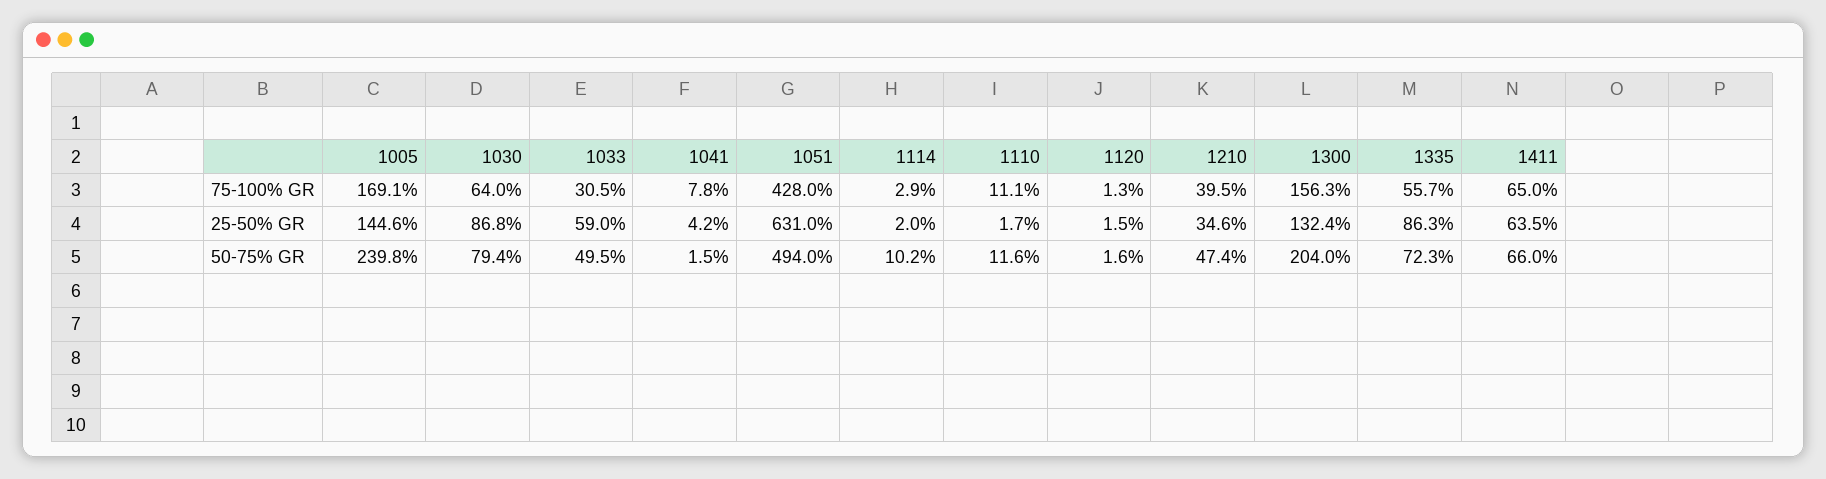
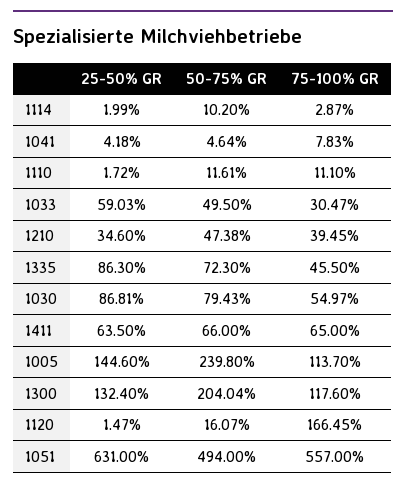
  {
    "1005": {
-     "75-100% GR": 169.1,
+     "75-100% GR": 113.7,
      "25-50% GR": 144.6,
      "50-75% GR": 239.8
    },
    "1030": {
-     "75-100% GR": 64,
+     "75-100% GR": 54.97,
      "25-50% GR": 86.81,
      "50-75% GR": 79.43
    },
    "1033": {
      "75-100% GR": 30.47,
      "25-50% GR": 59.03,
      "50-75% GR": 49.5
    },
    "1041": {
      "75-100% GR": 7.83,
      "25-50% GR": 4.18,
-     "50-75% GR": 1.5
+     "50-75% GR": 4.64
    },
    "1051": {
-     "75-100% GR": 428,
+     "75-100% GR": 557,
      "25-50% GR": 631,
      "50-75% GR": 494
    },
    "1114": {
      "75-100% GR": 2.87,
      "25-50% GR": 1.99,
      "50-75% GR": 10.2
    },
    "1110": {
      "75-100% GR": 11.1,
      "25-50% GR": 1.72,
      "50-75% GR": 11.61
    },
    "1120": {
-     "75-100% GR": 1.3,
+     "75-100% GR": 166.45,
      "25-50% GR": 1.47,
-     "50-75% GR": 1.6
+     "50-75% GR": 16.07
    },
    "1210": {
      "75-100% GR": 39.45,
      "25-50% GR": 34.6,
      "50-75% GR": 47.38
    },
    "1300": {
-     "75-100% GR": 156.3,
+     "75-100% GR": 117.6,
      "25-50% GR": 132.4,
      "50-75% GR": 204.04
    },
    "1335": {
-     "75-100% GR": 55.7,
+     "75-100% GR": 45.5,
      "25-50% GR": 86.3,
      "50-75% GR": 72.3
    },
    "1411": {
      "75-100% GR": 65,
      "25-50% GR": 63.5,
      "50-75% GR": 66
    }
  }

